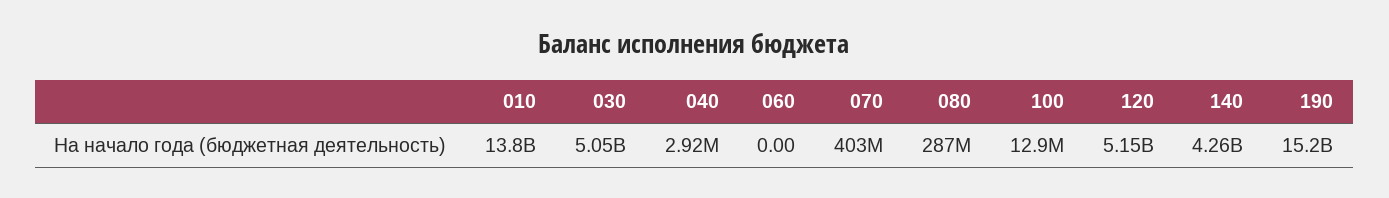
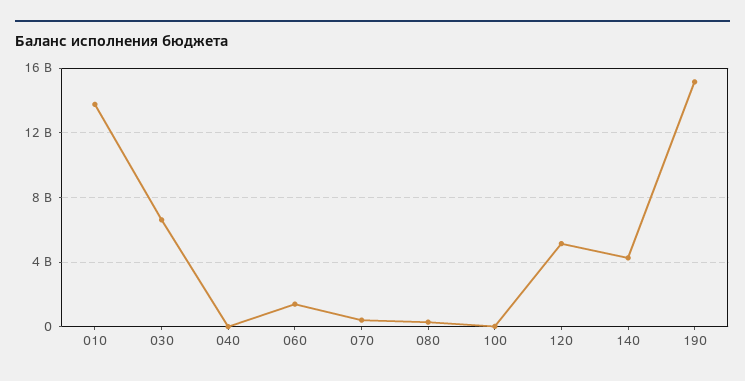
  {
    "010": 13800000000,
-   "030": 5050000000,
+   "030": 6500000000,
    "040": 2920000,
-   "060": 0,
+   "060": 1500000000,
    "070": 403000000,
    "080": 287000000,
    "100": 12900000,
    "120": 5150000000,
    "140": 4260000000,
    "190": 15200000000
  }

